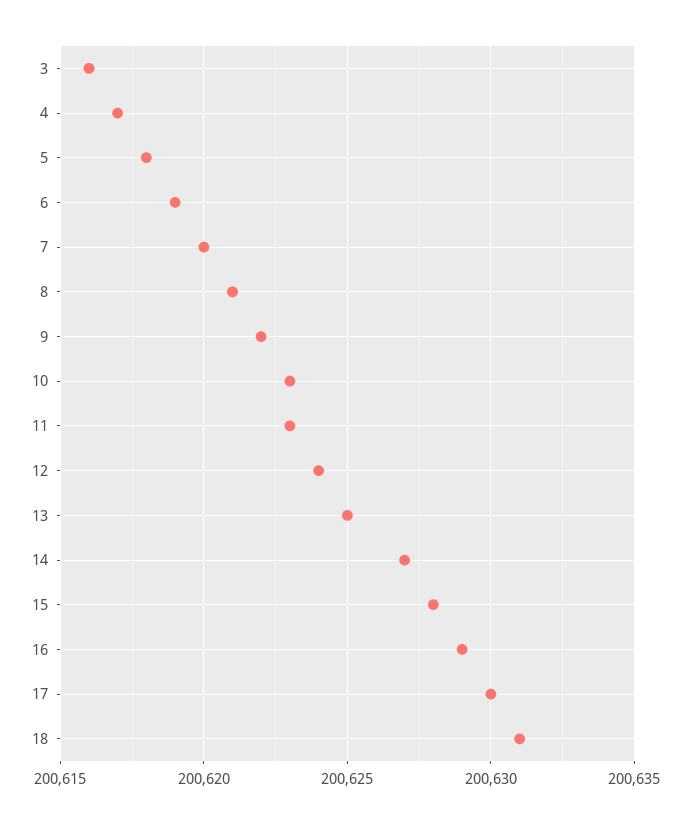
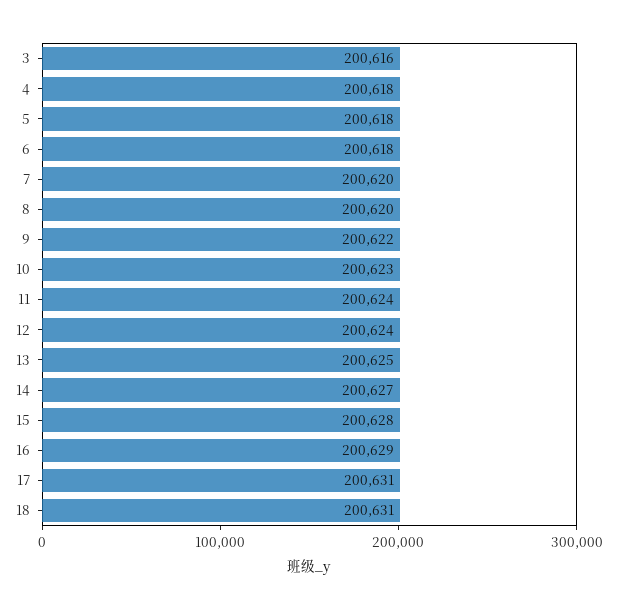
  {
    "3": 200616,
-   "4": 200617,
+   "4": 200618,
    "5": 200618,
-   "6": 200619,
+   "6": 200618,
    "7": 200620,
-   "8": 200621,
+   "8": 200620,
    "9": 200622,
    "10": 200623,
-   "11": 200623,
+   "11": 200624,
    "12": 200624,
    "13": 200625,
    "14": 200627,
    "15": 200628,
    "16": 200629,
-   "17": 200630,
+   "17": 200631,
    "18": 200631
  }

